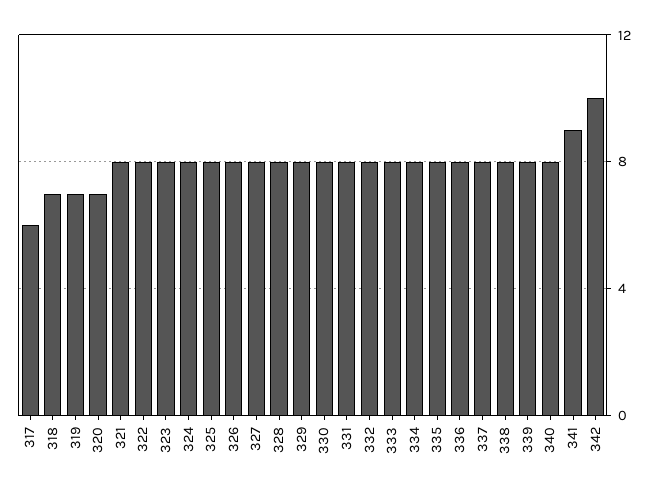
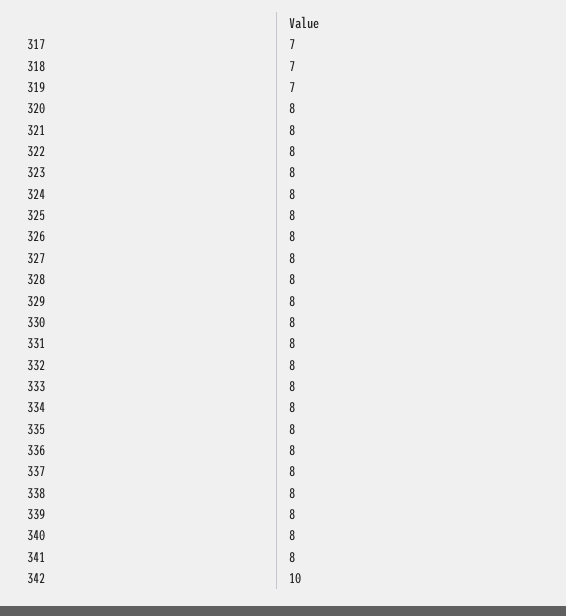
  {
-   "317": 6,
+   "317": 7,
    "318": 7,
    "319": 7,
-   "320": 7,
+   "320": 8,
    "321": 8,
    "322": 8,
    "323": 8,
    "324": 8,
    "325": 8,
    "326": 8,
    "327": 8,
    "328": 8,
    "329": 8,
    "330": 8,
    "331": 8,
    "332": 8,
    "333": 8,
    "334": 8,
    "335": 8,
    "336": 8,
    "337": 8,
    "338": 8,
    "339": 8,
    "340": 8,
-   "341": 9,
+   "341": 8,
    "342": 10
  }

